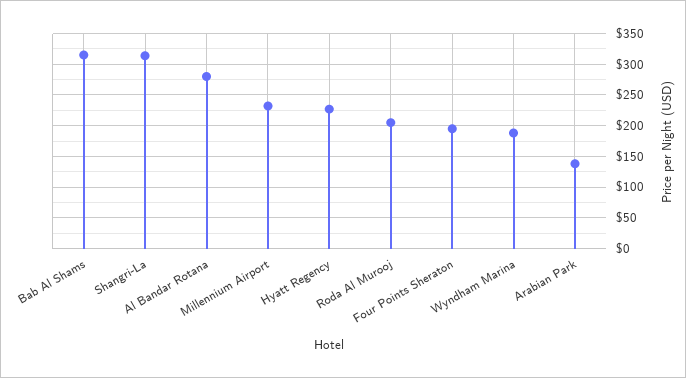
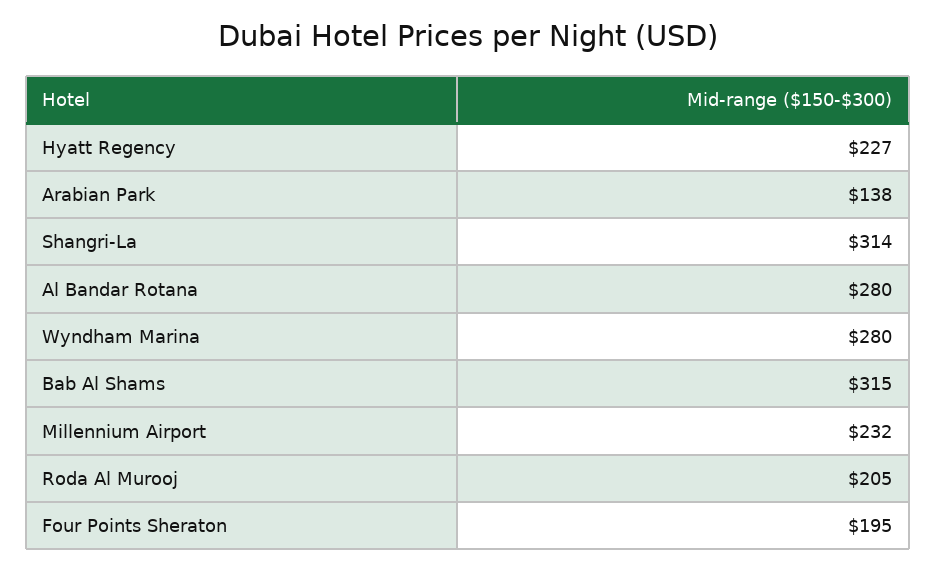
  {
    "Bab Al Shams": 315,
    "Shangri-La": 314,
    "Al Bandar Rotana": 280,
    "Millennium Airport": 232,
    "Hyatt Regency": 227,
    "Roda Al Murooj": 205,
    "Four Points Sheraton": 195,
-   "Wyndham Marina": 190,
+   "Wyndham Marina": 280,
    "Arabian Park": 138
  }

